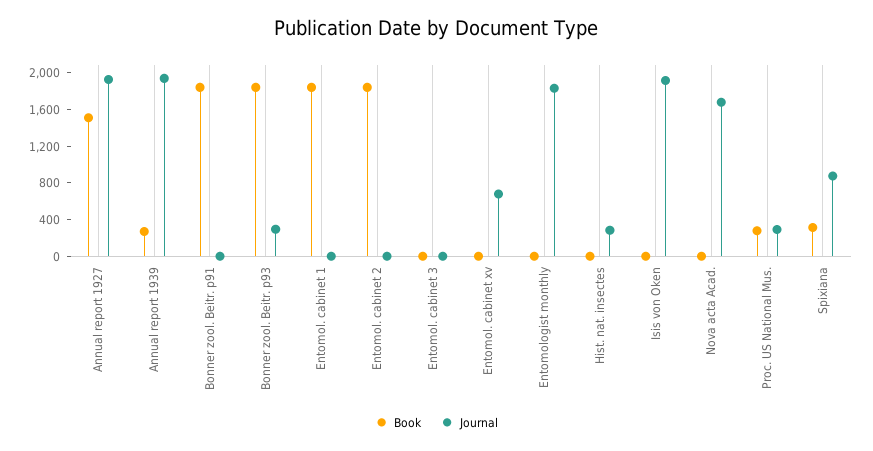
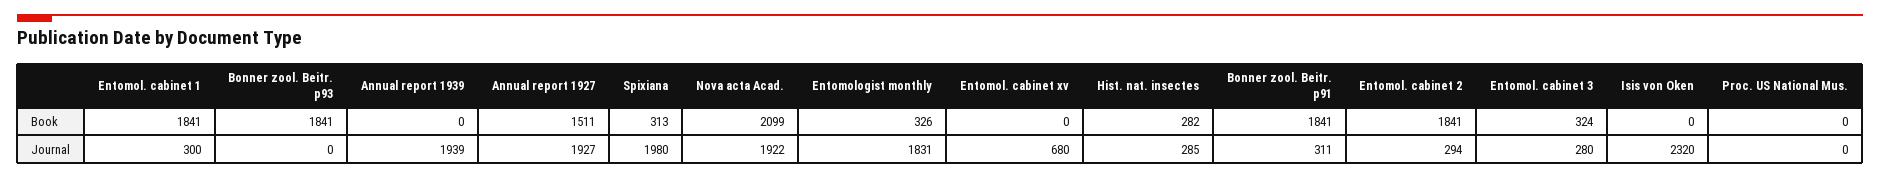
  {
    "Book": {
      "Annual report 1927": 1511,
-     "Annual report 1939": 300,
+     "Annual report 1939": 0,
      "Bonner zool. Beitr. p91": 1841,
      "Bonner zool. Beitr. p93": 1841,
      "Entomol. cabinet 1": 1841,
      "Entomol. cabinet 2": 1841,
-     "Entomol. cabinet 3": 0,
+     "Entomol. cabinet 3": 324,
      "Entomol. cabinet xv": 0,
-     "Entomologist monthly": 0,
+     "Entomologist monthly": 326,
-     "Hist. nat. insectes": 0,
+     "Hist. nat. insectes": 282,
      "Isis von Oken": 0,
-     "Nova acta Acad.": 0,
+     "Nova acta Acad.": 2099,
-     "Proc. US National Mus.": 300,
+     "Proc. US National Mus.": 0,
      "Spixiana": 313
    },
    "Journal": {
      "Annual report 1927": 1927,
      "Annual report 1939": 1939,
-     "Bonner zool. Beitr. p91": 0,
+     "Bonner zool. Beitr. p91": 311,
-     "Bonner zool. Beitr. p93": 300,
+     "Bonner zool. Beitr. p93": 0,
-     "Entomol. cabinet 1": 0,
+     "Entomol. cabinet 1": 300,
-     "Entomol. cabinet 2": 0,
+     "Entomol. cabinet 2": 294,
-     "Entomol. cabinet 3": 0,
+     "Entomol. cabinet 3": 280,
      "Entomol. cabinet xv": 680,
      "Entomologist monthly": 1831,
      "Hist. nat. insectes": 285,
-     "Isis von Oken": 1900,
+     "Isis von Oken": 2320,
-     "Nova acta Acad.": 1700,
+     "Nova acta Acad.": 1922,
-     "Proc. US National Mus.": 300,
+     "Proc. US National Mus.": 0,
-     "Spixiana": 900
+     "Spixiana": 1980
    }
  }

